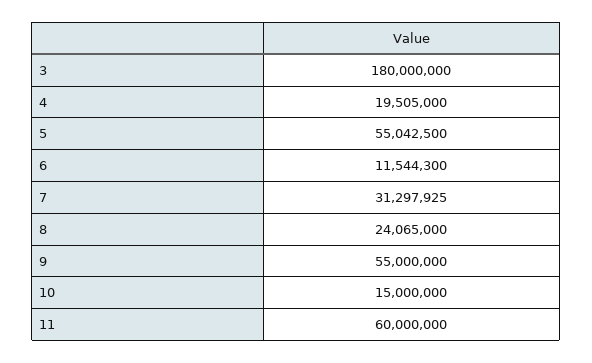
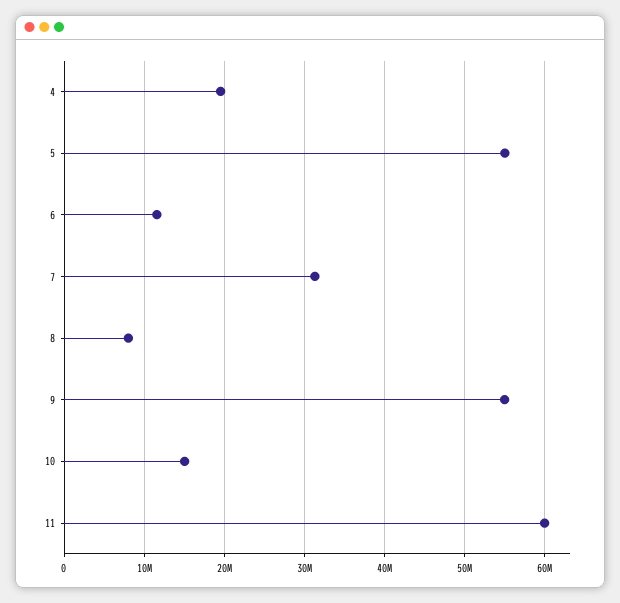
  {
-   "3": 180000000,
    "4": 19505000,
    "5": 55042500,
    "6": 11544300,
    "7": 31297925,
-   "8": 24065000,
+   "8": 8000000,
    "9": 55000000,
    "10": 15000000,
    "11": 60000000
  }

